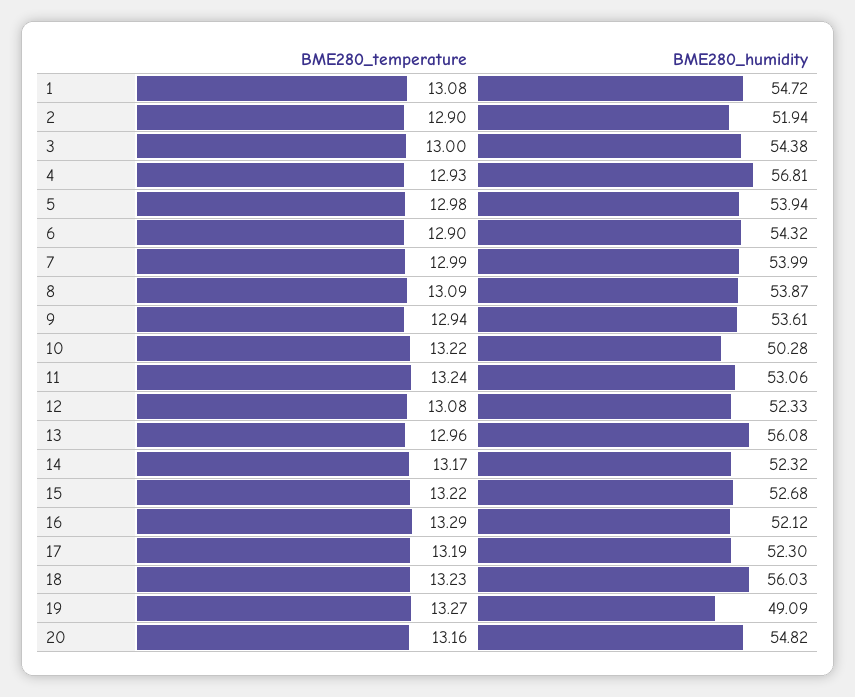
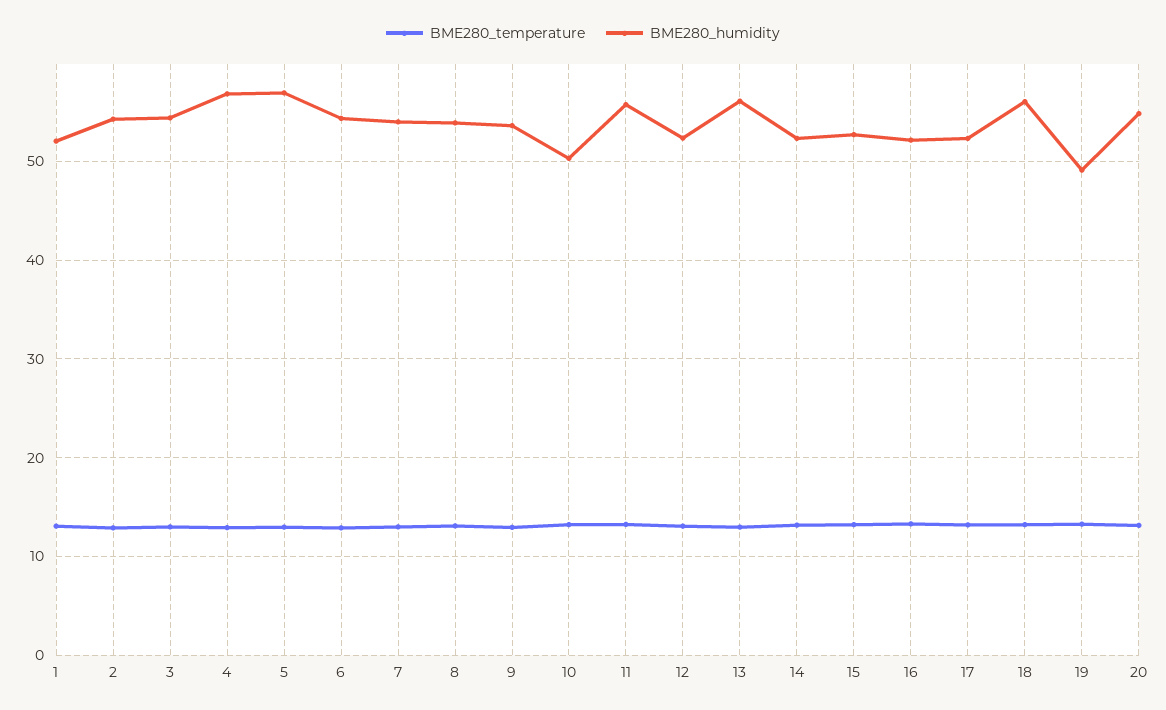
  {
    "BME280_temperature": {
      "1": 13.08,
      "2": 12.9,
      "3": 13,
      "4": 12.93,
      "5": 12.98,
      "6": 12.9,
      "7": 12.99,
      "8": 13.09,
      "9": 12.94,
      "10": 13.22,
      "11": 13.24,
      "12": 13.08,
      "13": 12.96,
      "14": 13.17,
      "15": 13.22,
      "16": 13.29,
      "17": 13.19,
      "18": 13.23,
      "19": 13.27,
      "20": 13.16
    },
    "BME280_humidity": {
-     "1": 54.72,
+     "1": 52,
-     "2": 51.94,
+     "2": 54,
      "3": 54.38,
      "4": 56.81,
-     "5": 53.94,
+     "5": 57,
      "6": 54.32,
      "7": 53.99,
      "8": 53.87,
      "9": 53.61,
      "10": 50.28,
-     "11": 53.06,
+     "11": 56,
      "12": 52.33,
      "13": 56.08,
      "14": 52.32,
      "15": 52.68,
      "16": 52.12,
      "17": 52.3,
      "18": 56.03,
      "19": 49.09,
      "20": 54.82
    }
  }

